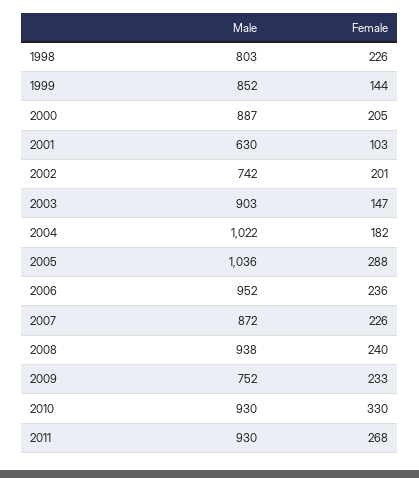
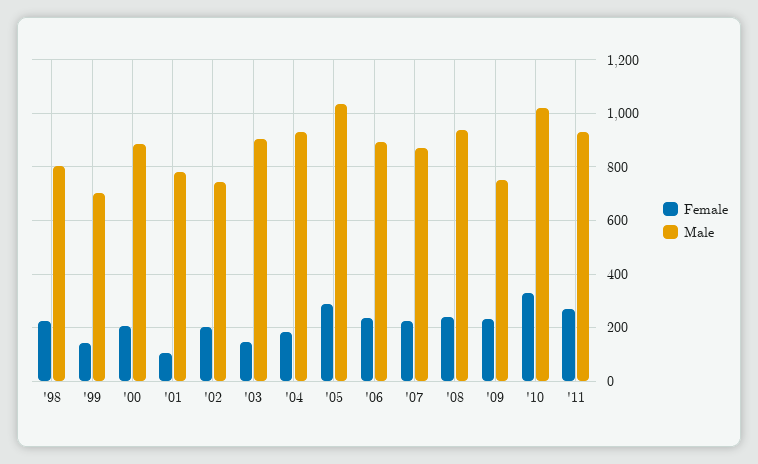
  {
    "Male": {
      "1998": 803,
-     "1999": 852,
+     "1999": 700,
      "2000": 887,
-     "2001": 630,
+     "2001": 775,
      "2002": 742,
      "2003": 903,
-     "2004": 1022,
+     "2004": 925,
      "2005": 1036,
-     "2006": 952,
+     "2006": 900,
      "2007": 872,
      "2008": 938,
      "2009": 752,
-     "2010": 930,
+     "2010": 1025,
      "2011": 930
    },
    "Female": {
      "1998": 226,
      "1999": 144,
      "2000": 205,
      "2001": 103,
      "2002": 201,
      "2003": 147,
      "2004": 182,
      "2005": 288,
      "2006": 236,
      "2007": 226,
      "2008": 240,
      "2009": 233,
      "2010": 330,
      "2011": 268
    }
  }

